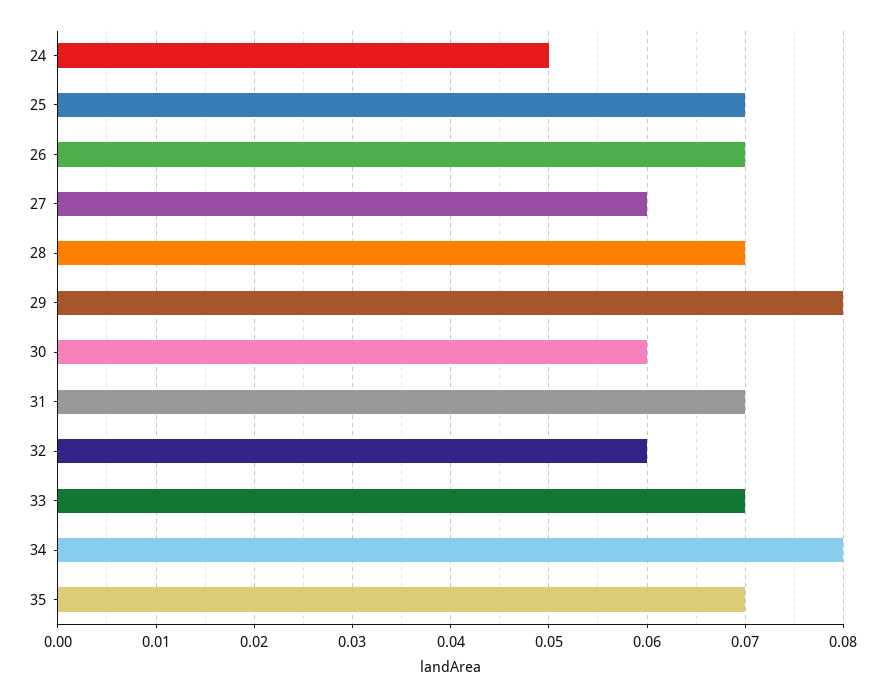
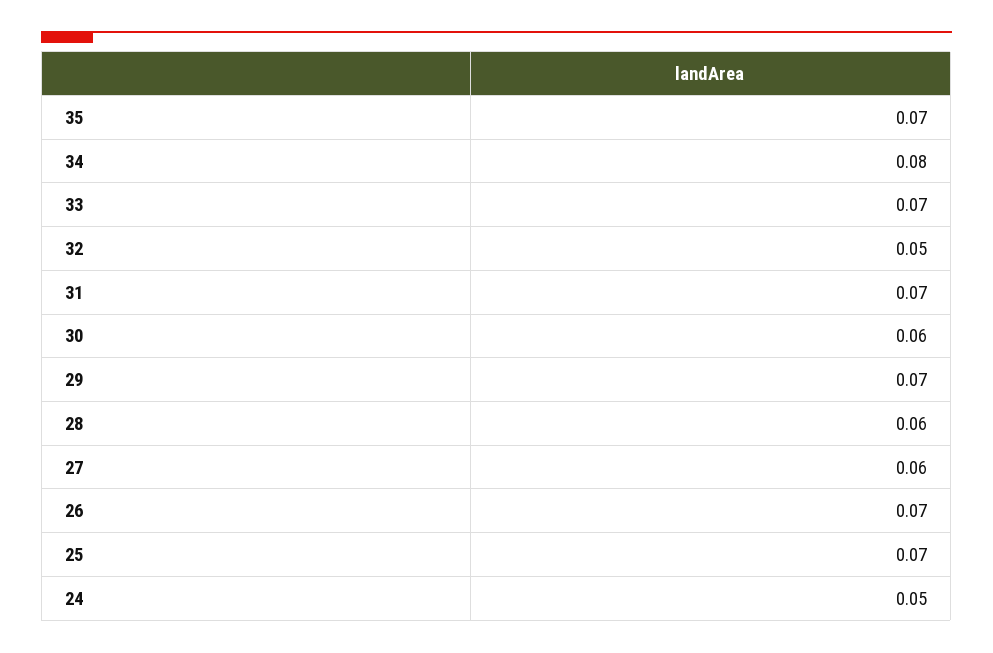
  {
    "24": 0.05,
    "25": 0.07,
    "26": 0.07,
    "27": 0.06,
-   "28": 0.07,
+   "28": 0.06,
-   "29": 0.08,
+   "29": 0.07,
    "30": 0.06,
    "31": 0.07,
-   "32": 0.06,
+   "32": 0.05,
    "33": 0.07,
    "34": 0.08,
    "35": 0.07
  }

